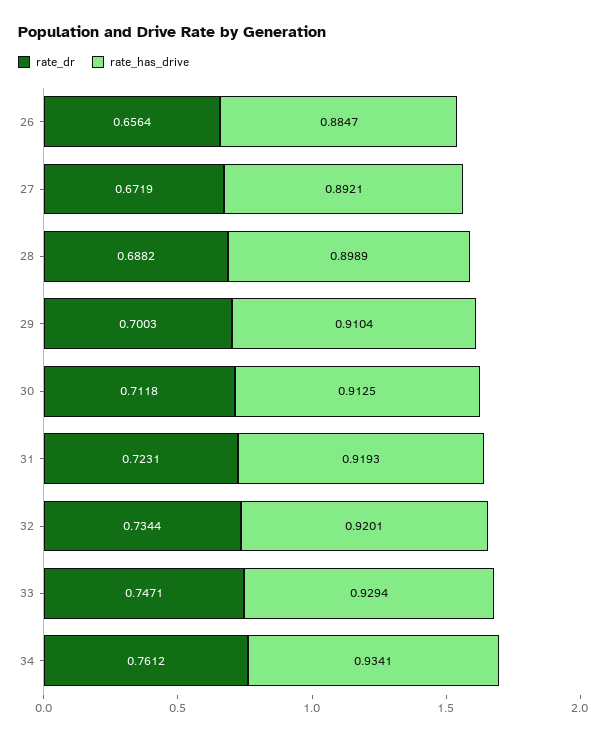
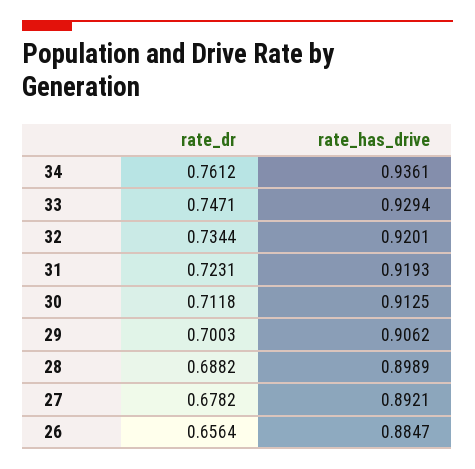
  {
    "rate_dr": {
      "26": 0.6564,
-     "27": 0.6719,
+     "27": 0.6782,
      "28": 0.6882,
      "29": 0.7003,
      "30": 0.7118,
      "31": 0.7231,
      "32": 0.7344,
      "33": 0.7471,
      "34": 0.7612
    },
    "rate_has_drive": {
      "26": 0.8847,
      "27": 0.8921,
      "28": 0.8989,
-     "29": 0.9104,
+     "29": 0.9062,
      "30": 0.9125,
      "31": 0.9193,
      "32": 0.9201,
      "33": 0.9294,
-     "34": 0.9341
+     "34": 0.9361
    }
  }

